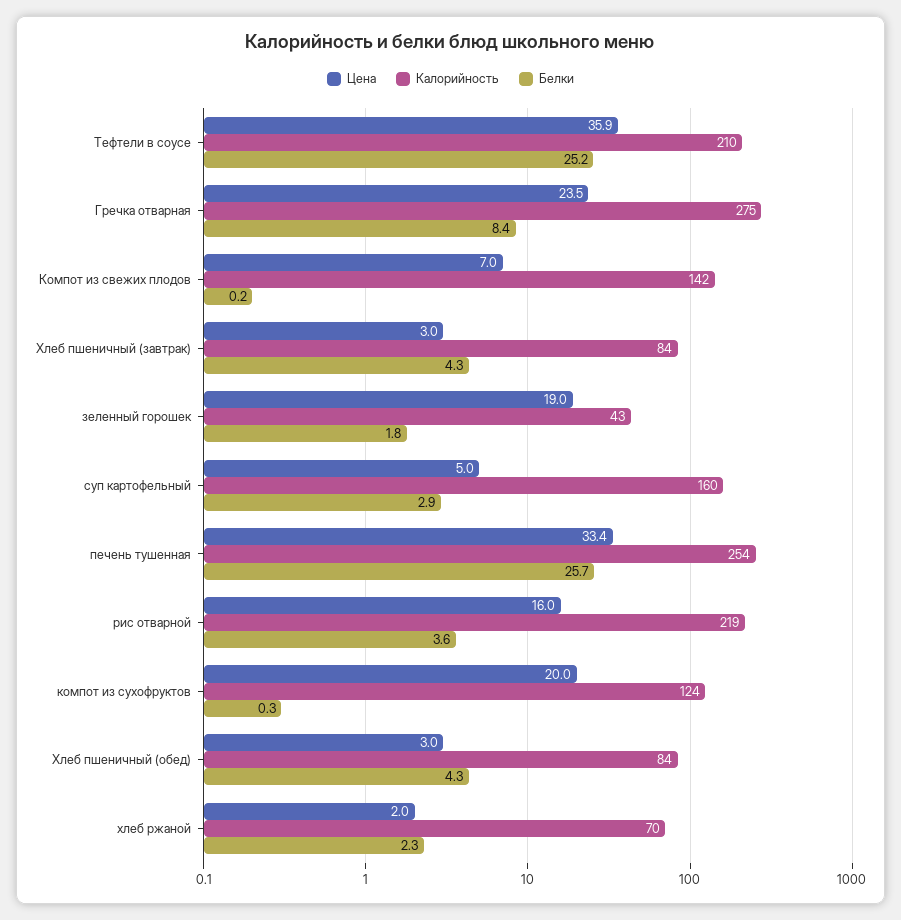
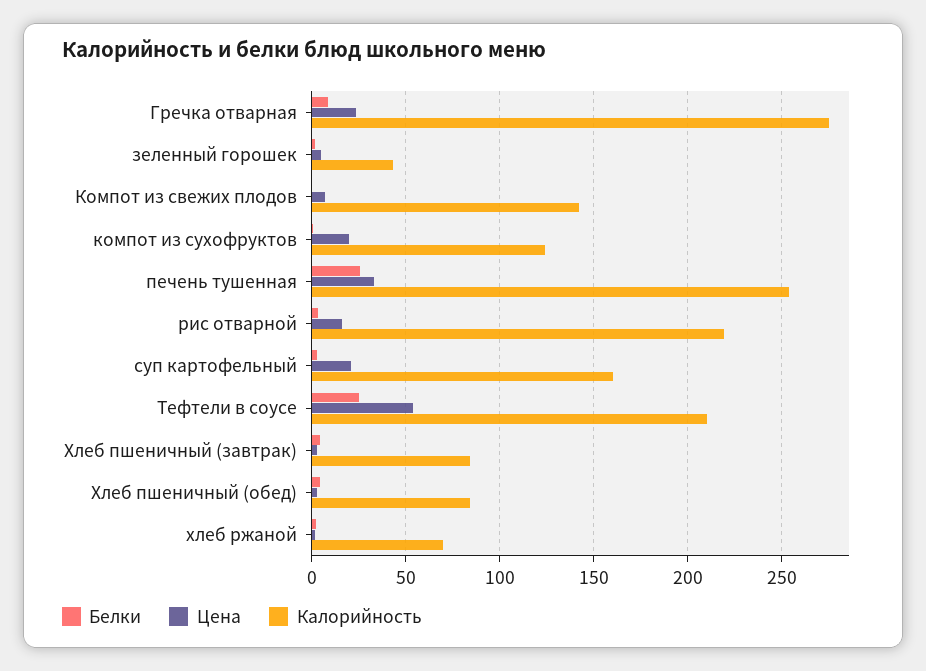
  {
    "Цена": {
-     "Тефтели в соусе": 35.9,
+     "Тефтели в соусе": 55,
      "Гречка отварная": 23.5,
      "Компот из свежих плодов": 7,
      "Хлеб пшеничный (завтрак)": 3,
-     "зеленный горошек": 19,
+     "зеленный горошек": 5,
-     "суп картофельный": 5,
+     "суп картофельный": 20,
      "печень тушенная": 33.4,
      "рис отварной": 16,
      "компот из сухофруктов": 20,
      "Хлеб пшеничный (обед)": 3,
      "хлеб ржаной": 2
    },
    "Калорийность": {
      "Тефтели в соусе": 210,
      "Гречка отварная": 275,
      "Компот из свежих плодов": 142,
      "Хлеб пшеничный (завтрак)": 84,
      "зеленный горошек": 43,
      "суп картофельный": 160,
      "печень тушенная": 254,
      "рис отварной": 219,
      "компот из сухофруктов": 124,
      "Хлеб пшеничный (обед)": 84,
      "хлеб ржаной": 70
    },
    "Белки": {
      "Тефтели в соусе": 25.2,
      "Гречка отварная": 8.4,
      "Компот из свежих плодов": 0.2,
      "Хлеб пшеничный (завтрак)": 4.3,
      "зеленный горошек": 1.8,
      "суп картофельный": 2.9,
      "печень тушенная": 25.7,
      "рис отварной": 3.6,
      "компот из сухофруктов": 0.3,
      "Хлеб пшеничный (обед)": 4.3,
      "хлеб ржаной": 2.3
    }
  }

